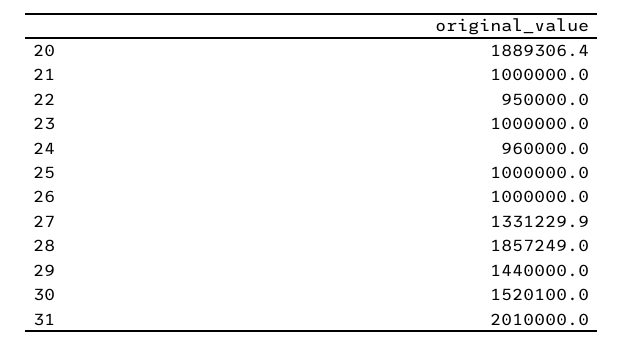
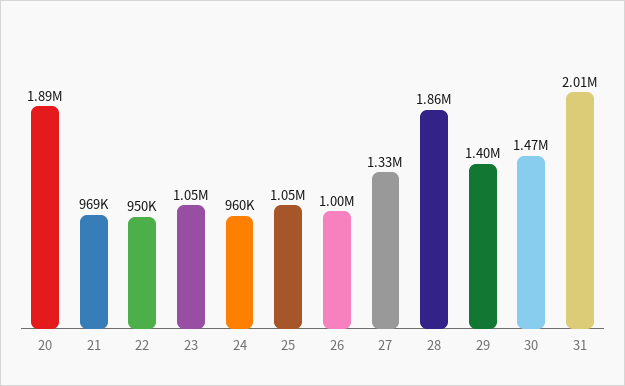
  {
    "20": 1889306.4,
-   "21": 1000000,
+   "21": 969000,
    "22": 950000,
-   "23": 1000000,
+   "23": 1050000,
    "24": 960000,
-   "25": 1000000,
+   "25": 1050000,
    "26": 1000000,
    "27": 1331229.9,
    "28": 1857249,
-   "29": 1440000,
+   "29": 1400000,
-   "30": 1520100,
+   "30": 1470000,
    "31": 2010000
  }

